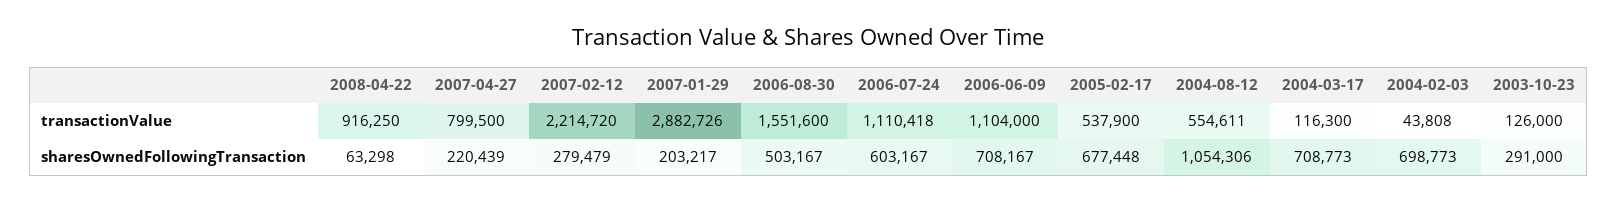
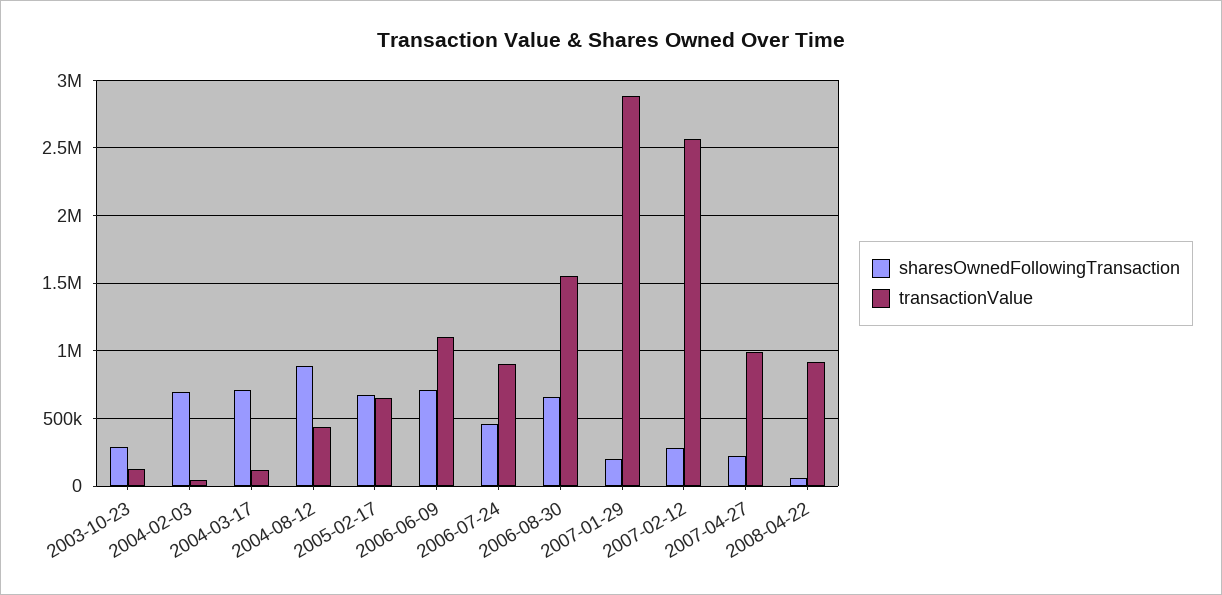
  {
    "transactionValue": {
      "2008-04-22": 916250,
-     "2007-04-27": 799500,
+     "2007-04-27": 1000000,
-     "2007-02-12": 2214720,
+     "2007-02-12": 2550000,
      "2007-01-29": 2882726,
      "2006-08-30": 1551600,
-     "2006-07-24": 1110418,
+     "2006-07-24": 900000,
      "2006-06-09": 1104000,
-     "2005-02-17": 537900,
+     "2005-02-17": 650000,
-     "2004-08-12": 554611,
+     "2004-08-12": 450000,
      "2004-03-17": 116300,
      "2004-02-03": 43808,
      "2003-10-23": 126000
    },
    "sharesOwnedFollowingTransaction": {
      "2008-04-22": 63298,
      "2007-04-27": 220439,
      "2007-02-12": 279479,
      "2007-01-29": 203217,
-     "2006-08-30": 503167,
+     "2006-08-30": 650000,
-     "2006-07-24": 603167,
+     "2006-07-24": 450000,
      "2006-06-09": 708167,
      "2005-02-17": 677448,
-     "2004-08-12": 1054306,
+     "2004-08-12": 900000,
      "2004-03-17": 708773,
      "2004-02-03": 698773,
      "2003-10-23": 291000
    }
  }

